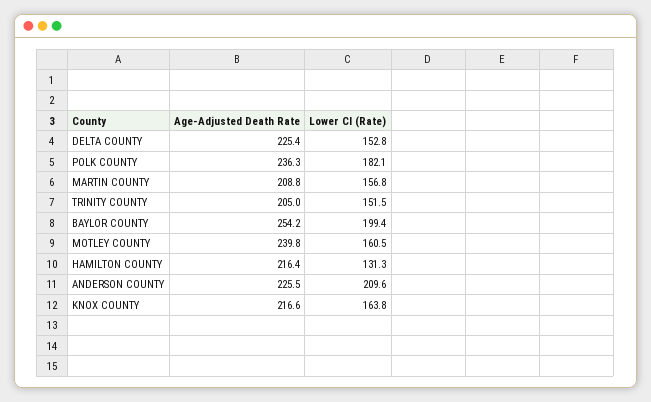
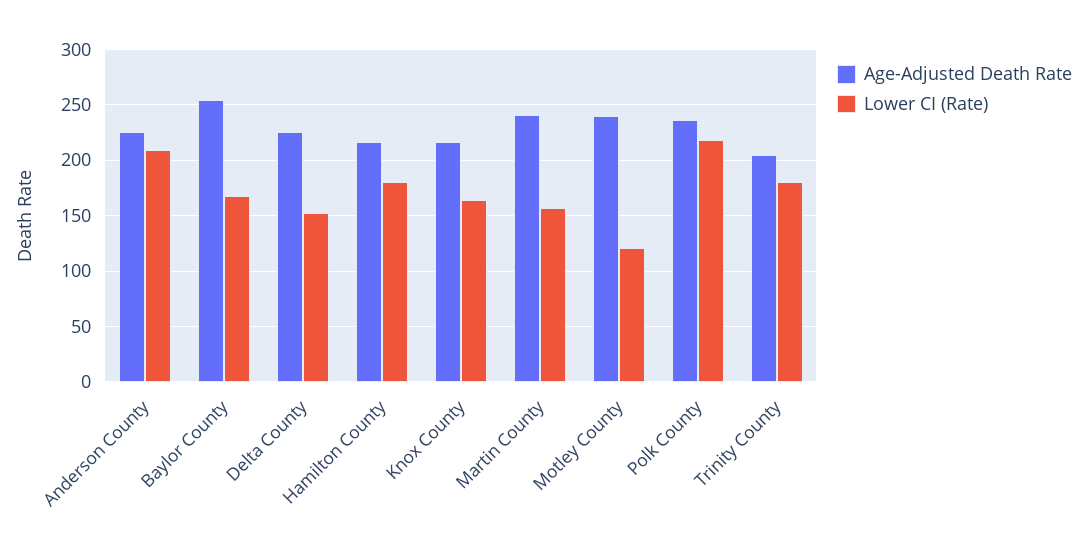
  {
    "Age-Adjusted Death Rate": {
      "DELTA COUNTY": 225.4,
      "POLK COUNTY": 236.3,
-     "MARTIN COUNTY": 208.8,
+     "MARTIN COUNTY": 240,
      "TRINITY COUNTY": 205,
      "BAYLOR COUNTY": 254.2,
      "MOTLEY COUNTY": 239.8,
      "HAMILTON COUNTY": 216.4,
      "ANDERSON COUNTY": 225.5,
      "KNOX COUNTY": 216.6
    },
    "Lower CI (Rate)": {
      "DELTA COUNTY": 152.8,
-     "POLK COUNTY": 182.1,
+     "POLK COUNTY": 220,
      "MARTIN COUNTY": 156.8,
-     "TRINITY COUNTY": 151.5,
+     "TRINITY COUNTY": 180,
-     "BAYLOR COUNTY": 199.4,
+     "BAYLOR COUNTY": 170,
-     "MOTLEY COUNTY": 160.5,
+     "MOTLEY COUNTY": 120,
-     "HAMILTON COUNTY": 131.3,
+     "HAMILTON COUNTY": 180,
      "ANDERSON COUNTY": 209.6,
      "KNOX COUNTY": 163.8
    }
  }

